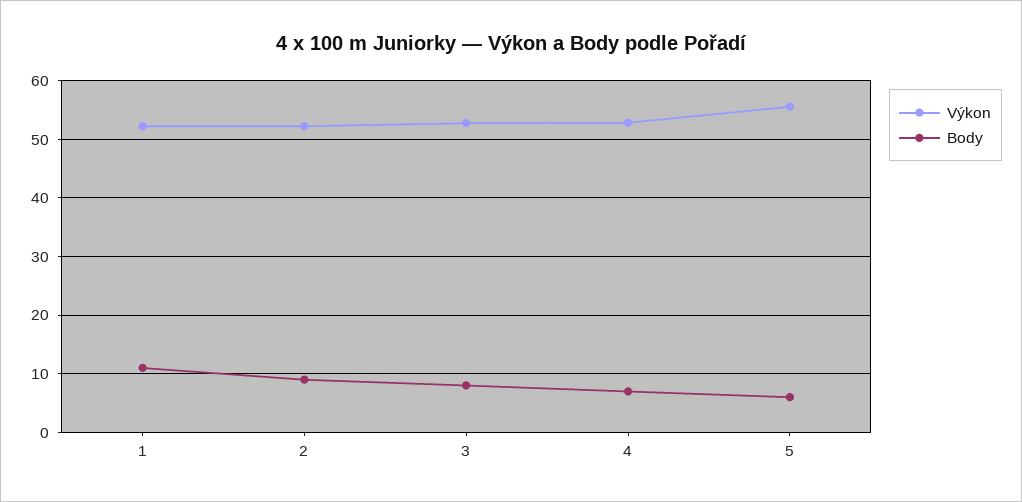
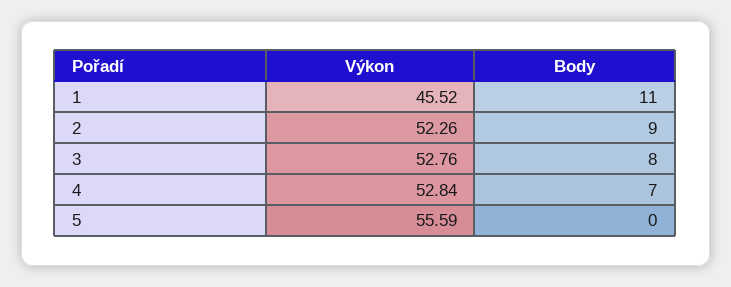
  {
    "Výkon": {
-     "1": 52,
+     "1": 45.52,
      "2": 52.26,
      "3": 52.76,
      "4": 52.84,
      "5": 55.59
    },
    "Body": {
      "1": 11,
      "2": 9,
      "3": 8,
      "4": 7,
-     "5": 6
+     "5": 0
    }
  }

